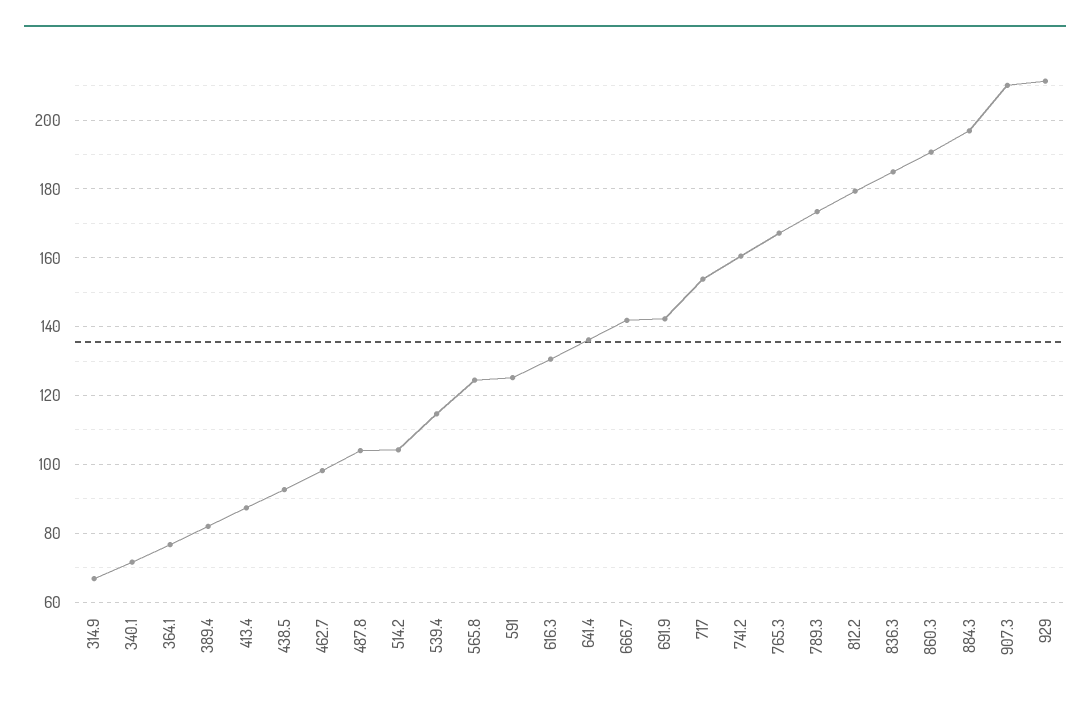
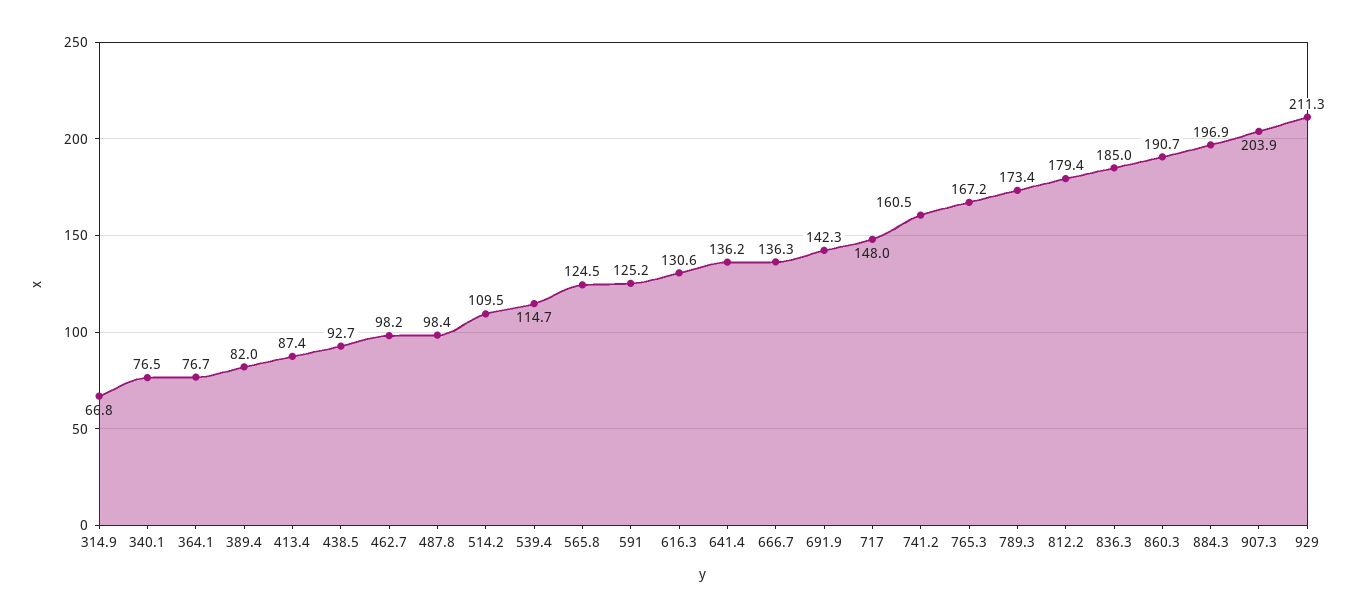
  {
    "314.9": 66.8,
-   "340.1": 72,
+   "340.1": 76.5,
    "364.1": 76.7,
    "389.4": 82,
    "413.4": 87.4,
    "438.5": 92.7,
    "462.7": 98.2,
-   "487.8": 104,
+   "487.8": 98.4,
-   "514.2": 104,
+   "514.2": 109.5,
    "539.4": 114.7,
    "565.8": 124.5,
    "591": 125.2,
    "616.3": 130.6,
    "641.4": 136.2,
-   "666.7": 142,
+   "666.7": 136.3,
    "691.9": 142.3,
-   "717": 154,
+   "717": 148,
    "741.2": 160.5,
    "765.3": 167.2,
    "789.3": 173.4,
    "812.2": 179.4,
    "836.3": 185,
    "860.3": 190.7,
    "884.3": 196.9,
-   "907.3": 210,
+   "907.3": 203.9,
    "929": 211.3
  }

